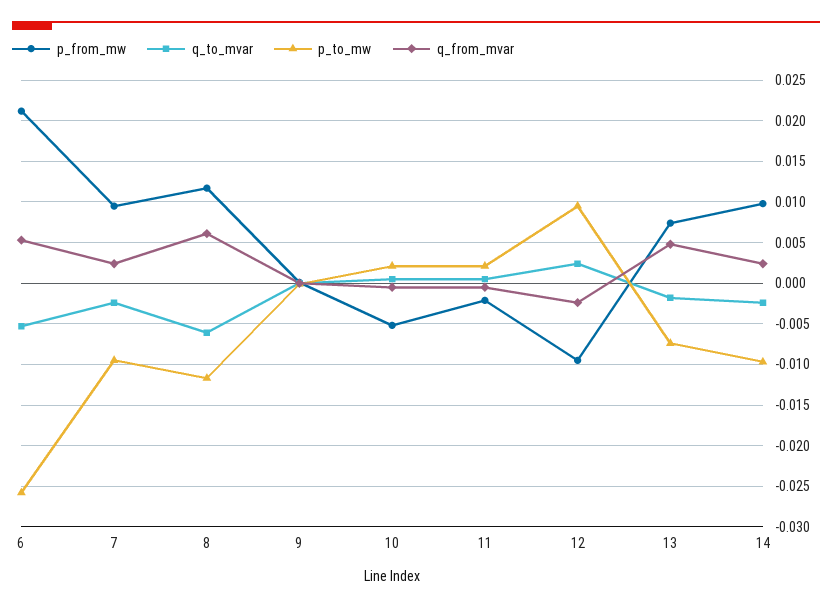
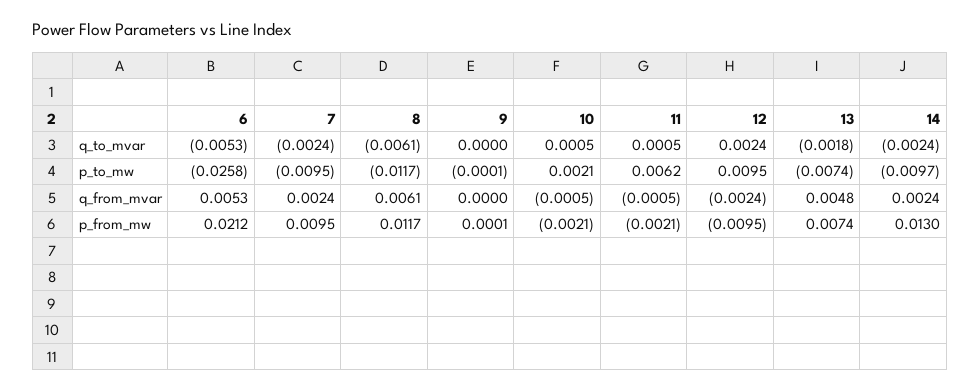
  {
    "p_from_mw": {
      "6": 0.0212,
      "7": 0.0095,
      "8": 0.0117,
      "9": 0.0001,
-     "10": -0.005,
+     "10": -0.0021,
      "11": -0.0021,
      "12": -0.0095,
      "13": 0.0074,
-     "14": 0.01
+     "14": 0.013
    },
    "q_to_mvar": {
      "6": -0.0053,
      "7": -0.0024,
      "8": -0.0061,
      "9": 0,
      "10": 0.0005,
      "11": 0.0005,
      "12": 0.0024,
      "13": -0.0018,
      "14": -0.0024
    },
    "p_to_mw": {
      "6": -0.0258,
      "7": -0.0095,
      "8": -0.0117,
      "9": -0.0001,
      "10": 0.0021,
-     "11": 0.002,
+     "11": 0.0062,
      "12": 0.0095,
      "13": -0.0074,
      "14": -0.0097
    },
    "q_from_mvar": {
      "6": 0.0053,
      "7": 0.0024,
      "8": 0.0061,
      "9": 0,
      "10": -0.0005,
      "11": -0.0005,
      "12": -0.0024,
      "13": 0.0048,
      "14": 0.0024
    }
  }

